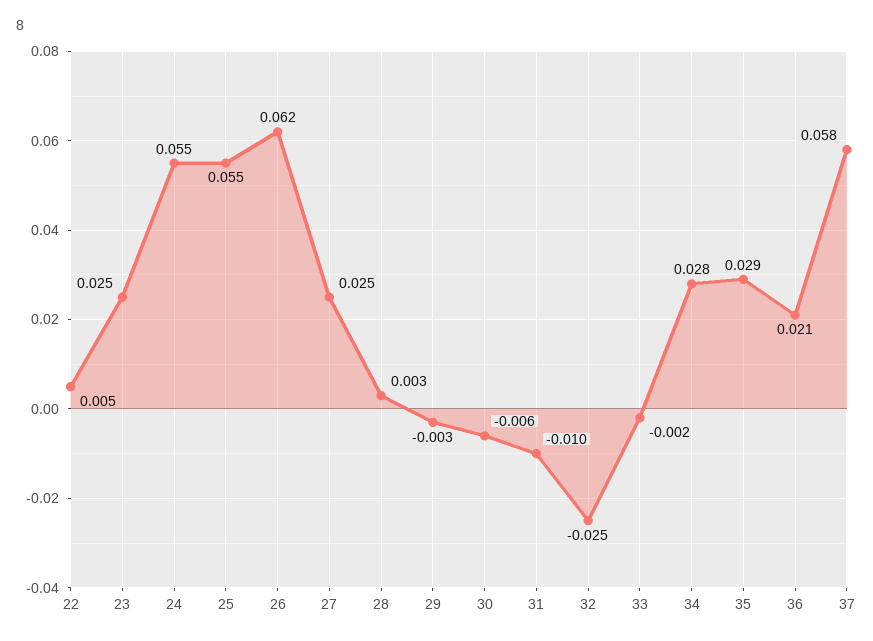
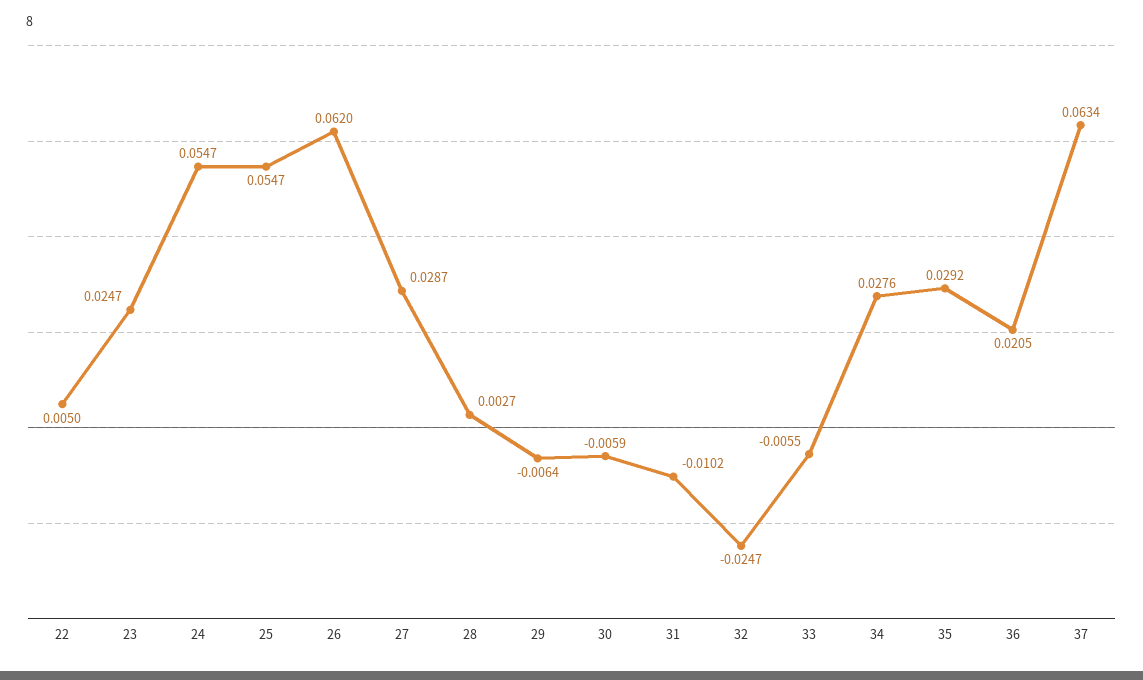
  {
    "22": 0.005,
    "23": 0.0247,
    "24": 0.0547,
    "25": 0.0547,
    "26": 0.062,
-   "27": 0.025,
+   "27": 0.0287,
    "28": 0.0027,
-   "29": -0.003,
+   "29": -0.0064,
    "30": -0.0059,
    "31": -0.0102,
    "32": -0.0247,
-   "33": -0.002,
+   "33": -0.0055,
    "34": 0.0276,
    "35": 0.0292,
    "36": 0.0205,
-   "37": 0.058
+   "37": 0.0634
  }

